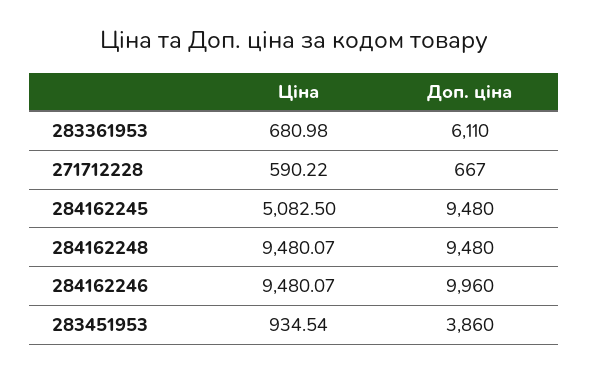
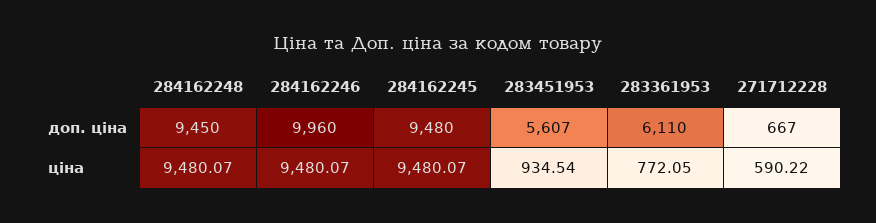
  {
    "Ціна": {
-     "283361953": 680.98,
+     "283361953": 772.05,
      "271712228": 590.22,
-     "284162245": 5082.5,
+     "284162245": 9480.07,
      "284162248": 9480.07,
      "284162246": 9480.07,
      "283451953": 934.54
    },
    "Доп. ціна": {
      "283361953": 6110,
      "271712228": 667,
      "284162245": 9480,
-     "284162248": 9480,
+     "284162248": 9450,
      "284162246": 9960,
-     "283451953": 3860
+     "283451953": 5607
    }
  }

